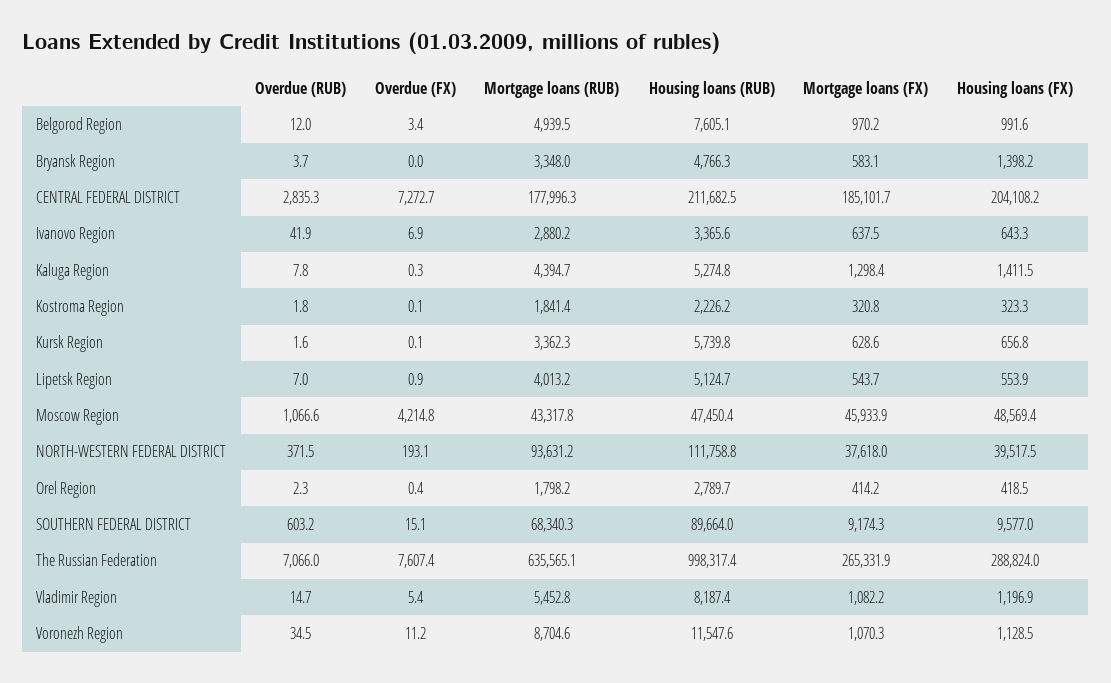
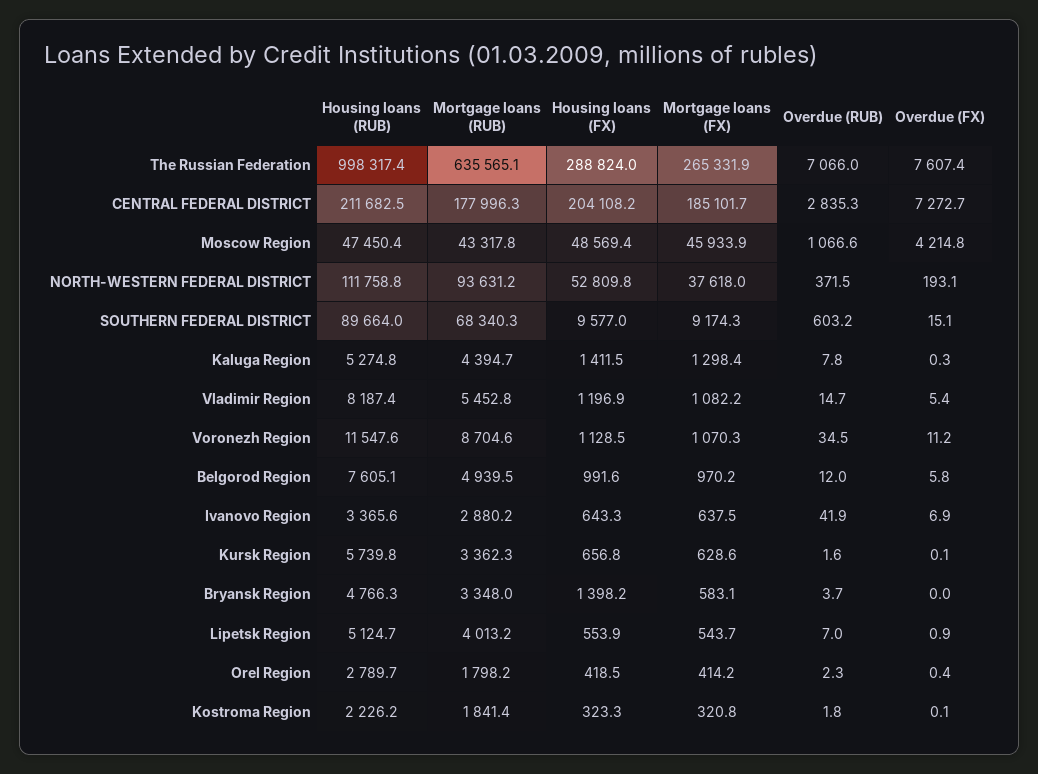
  {
    "Overdue (RUB)": {
      "Belgorod Region": 12,
      "Bryansk Region": 3.7,
      "CENTRAL FEDERAL DISTRICT": 2835.3,
      "Ivanovo Region": 41.9,
      "Kaluga Region": 7.8,
      "Kostroma Region": 1.8,
      "Kursk Region": 1.6,
      "Lipetsk Region": 7,
      "Moscow Region": 1066.6,
      "NORTH-WESTERN FEDERAL DISTRICT": 371.5,
      "Orel Region": 2.3,
      "SOUTHERN FEDERAL DISTRICT": 603.2,
      "The Russian Federation": 7066,
      "Vladimir Region": 14.7,
      "Voronezh Region": 34.5
    },
    "Overdue (FX)": {
-     "Belgorod Region": 3.4,
+     "Belgorod Region": 5.8,
      "Bryansk Region": 0,
      "CENTRAL FEDERAL DISTRICT": 7272.7,
      "Ivanovo Region": 6.9,
      "Kaluga Region": 0.3,
      "Kostroma Region": 0.1,
      "Kursk Region": 0.1,
      "Lipetsk Region": 0.9,
      "Moscow Region": 4214.8,
      "NORTH-WESTERN FEDERAL DISTRICT": 193.1,
      "Orel Region": 0.4,
      "SOUTHERN FEDERAL DISTRICT": 15.1,
      "The Russian Federation": 7607.4,
      "Vladimir Region": 5.4,
      "Voronezh Region": 11.2
    },
    "Mortgage loans (RUB)": {
      "Belgorod Region": 4939.5,
      "Bryansk Region": 3348,
      "CENTRAL FEDERAL DISTRICT": 177996.3,
      "Ivanovo Region": 2880.2,
      "Kaluga Region": 4394.7,
      "Kostroma Region": 1841.4,
      "Kursk Region": 3362.3,
      "Lipetsk Region": 4013.2,
      "Moscow Region": 43317.8,
      "NORTH-WESTERN FEDERAL DISTRICT": 93631.2,
      "Orel Region": 1798.2,
      "SOUTHERN FEDERAL DISTRICT": 68340.3,
      "The Russian Federation": 635565.1,
      "Vladimir Region": 5452.8,
      "Voronezh Region": 8704.6
    },
    "Housing loans (RUB)": {
      "Belgorod Region": 7605.1,
      "Bryansk Region": 4766.3,
      "CENTRAL FEDERAL DISTRICT": 211682.5,
      "Ivanovo Region": 3365.6,
      "Kaluga Region": 5274.8,
      "Kostroma Region": 2226.2,
      "Kursk Region": 5739.8,
      "Lipetsk Region": 5124.7,
      "Moscow Region": 47450.4,
      "NORTH-WESTERN FEDERAL DISTRICT": 111758.8,
      "Orel Region": 2789.7,
      "SOUTHERN FEDERAL DISTRICT": 89664,
      "The Russian Federation": 998317.4,
      "Vladimir Region": 8187.4,
      "Voronezh Region": 11547.6
    },
    "Mortgage loans (FX)": {
      "Belgorod Region": 970.2,
      "Bryansk Region": 583.1,
      "CENTRAL FEDERAL DISTRICT": 185101.7,
      "Ivanovo Region": 637.5,
      "Kaluga Region": 1298.4,
      "Kostroma Region": 320.8,
      "Kursk Region": 628.6,
      "Lipetsk Region": 543.7,
      "Moscow Region": 45933.9,
      "NORTH-WESTERN FEDERAL DISTRICT": 37618,
      "Orel Region": 414.2,
      "SOUTHERN FEDERAL DISTRICT": 9174.3,
      "The Russian Federation": 265331.9,
      "Vladimir Region": 1082.2,
      "Voronezh Region": 1070.3
    },
    "Housing loans (FX)": {
      "Belgorod Region": 991.6,
      "Bryansk Region": 1398.2,
      "CENTRAL FEDERAL DISTRICT": 204108.2,
      "Ivanovo Region": 643.3,
      "Kaluga Region": 1411.5,
      "Kostroma Region": 323.3,
      "Kursk Region": 656.8,
      "Lipetsk Region": 553.9,
      "Moscow Region": 48569.4,
-     "NORTH-WESTERN FEDERAL DISTRICT": 39517.5,
+     "NORTH-WESTERN FEDERAL DISTRICT": 52809.8,
      "Orel Region": 418.5,
      "SOUTHERN FEDERAL DISTRICT": 9577,
      "The Russian Federation": 288824,
      "Vladimir Region": 1196.9,
      "Voronezh Region": 1128.5
    }
  }

